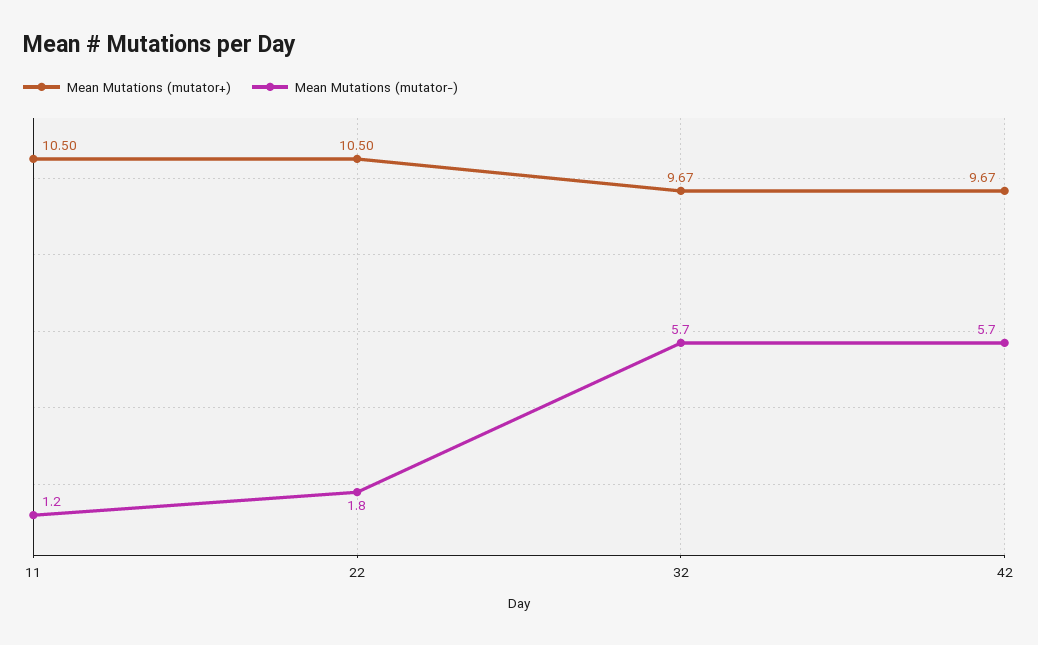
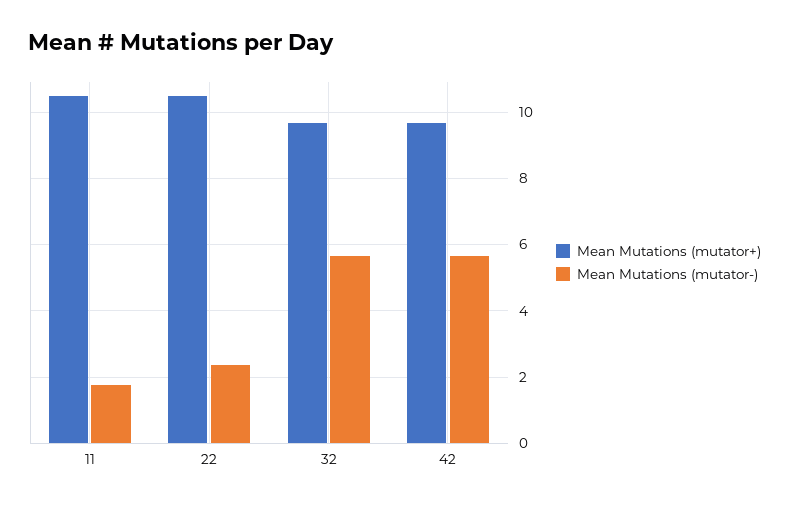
  {
    "Mean Mutations (mutator+)": {
      "11": 10.5,
      "22": 10.5,
      "32": 9.67,
      "42": 9.67
    },
    "Mean Mutations (mutator-)": {
-     "11": 1.2,
+     "11": 1.8,
-     "22": 1.8,
+     "22": 2.4,
      "32": 5.7,
      "42": 5.7
    }
  }

